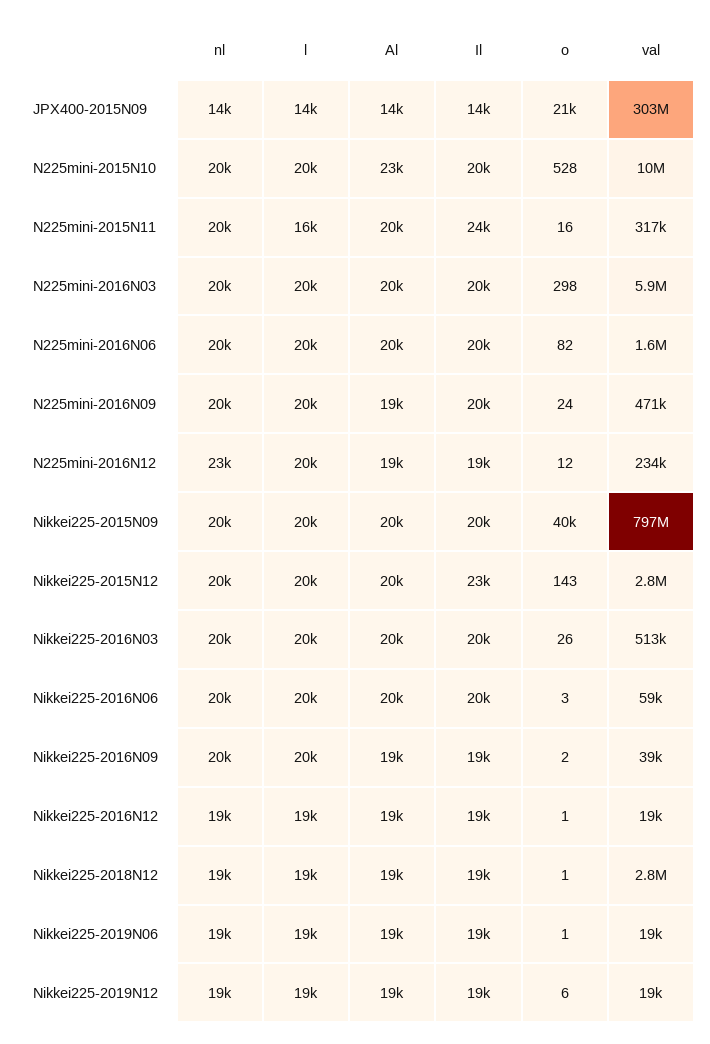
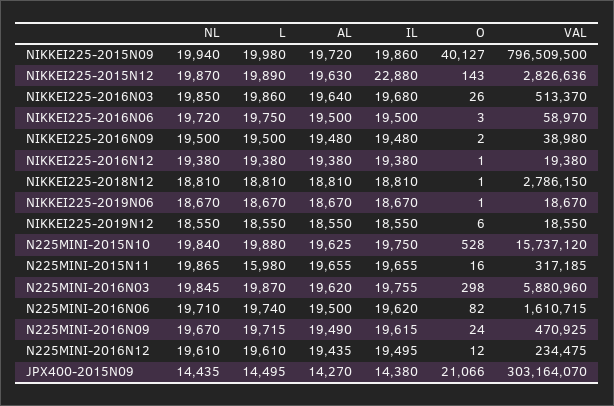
  {
    "nl": {
      "JPX400-2015N09": 14435,
      "N225mini-2015N10": 19840,
      "N225mini-2015N11": 19865,
      "N225mini-2016N03": 19845,
      "N225mini-2016N06": 19710,
      "N225mini-2016N09": 19670,
-     "N225mini-2016N12": 23000,
+     "N225mini-2016N12": 19610,
      "Nikkei225-2015N09": 19940,
      "Nikkei225-2015N12": 19870,
      "Nikkei225-2016N03": 19850,
      "Nikkei225-2016N06": 19720,
      "Nikkei225-2016N09": 19500,
      "Nikkei225-2016N12": 19380,
      "Nikkei225-2018N12": 18810,
      "Nikkei225-2019N06": 18670,
      "Nikkei225-2019N12": 18550
    },
    "l": {
      "JPX400-2015N09": 14495,
      "N225mini-2015N10": 19880,
      "N225mini-2015N11": 15980,
      "N225mini-2016N03": 19870,
      "N225mini-2016N06": 19740,
      "N225mini-2016N09": 19715,
      "N225mini-2016N12": 19610,
      "Nikkei225-2015N09": 19980,
      "Nikkei225-2015N12": 19890,
      "Nikkei225-2016N03": 19860,
      "Nikkei225-2016N06": 19750,
      "Nikkei225-2016N09": 19500,
      "Nikkei225-2016N12": 19380,
      "Nikkei225-2018N12": 18810,
      "Nikkei225-2019N06": 18670,
      "Nikkei225-2019N12": 18550
    },
    "Al": {
      "JPX400-2015N09": 14270,
-     "N225mini-2015N10": 23000,
+     "N225mini-2015N10": 19625,
      "N225mini-2015N11": 19655,
      "N225mini-2016N03": 19620,
      "N225mini-2016N06": 19500,
      "N225mini-2016N09": 19490,
      "N225mini-2016N12": 19435,
      "Nikkei225-2015N09": 19720,
      "Nikkei225-2015N12": 19630,
      "Nikkei225-2016N03": 19640,
      "Nikkei225-2016N06": 19500,
      "Nikkei225-2016N09": 19480,
      "Nikkei225-2016N12": 19380,
      "Nikkei225-2018N12": 18810,
      "Nikkei225-2019N06": 18670,
      "Nikkei225-2019N12": 18550
    },
    "Il": {
      "JPX400-2015N09": 14380,
      "N225mini-2015N10": 19750,
-     "N225mini-2015N11": 24000,
+     "N225mini-2015N11": 19655,
      "N225mini-2016N03": 19755,
      "N225mini-2016N06": 19620,
      "N225mini-2016N09": 19615,
      "N225mini-2016N12": 19495,
      "Nikkei225-2015N09": 19860,
      "Nikkei225-2015N12": 22880,
      "Nikkei225-2016N03": 19680,
      "Nikkei225-2016N06": 19500,
      "Nikkei225-2016N09": 19480,
      "Nikkei225-2016N12": 19380,
      "Nikkei225-2018N12": 18810,
      "Nikkei225-2019N06": 18670,
      "Nikkei225-2019N12": 18550
    },
    "o": {
      "JPX400-2015N09": 21066,
      "N225mini-2015N10": 528,
      "N225mini-2015N11": 16,
      "N225mini-2016N03": 298,
      "N225mini-2016N06": 82,
      "N225mini-2016N09": 24,
      "N225mini-2016N12": 12,
      "Nikkei225-2015N09": 40127,
      "Nikkei225-2015N12": 143,
      "Nikkei225-2016N03": 26,
      "Nikkei225-2016N06": 3,
      "Nikkei225-2016N09": 2,
      "Nikkei225-2016N12": 1,
      "Nikkei225-2018N12": 1,
      "Nikkei225-2019N06": 1,
      "Nikkei225-2019N12": 6
    },
    "val": {
      "JPX400-2015N09": 303164070,
-     "N225mini-2015N10": 10000000,
+     "N225mini-2015N10": 15737120,
      "N225mini-2015N11": 317185,
      "N225mini-2016N03": 5880960,
      "N225mini-2016N06": 1610715,
      "N225mini-2016N09": 470925,
      "N225mini-2016N12": 234475,
      "Nikkei225-2015N09": 796509500,
      "Nikkei225-2015N12": 2826636,
      "Nikkei225-2016N03": 513370,
      "Nikkei225-2016N06": 58970,
      "Nikkei225-2016N09": 38980,
      "Nikkei225-2016N12": 19380,
      "Nikkei225-2018N12": 2786150,
      "Nikkei225-2019N06": 18670,
      "Nikkei225-2019N12": 18550
    }
  }

